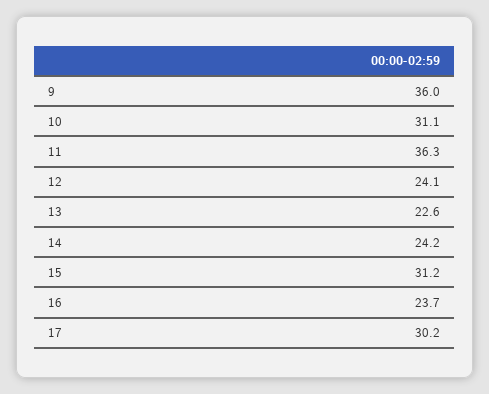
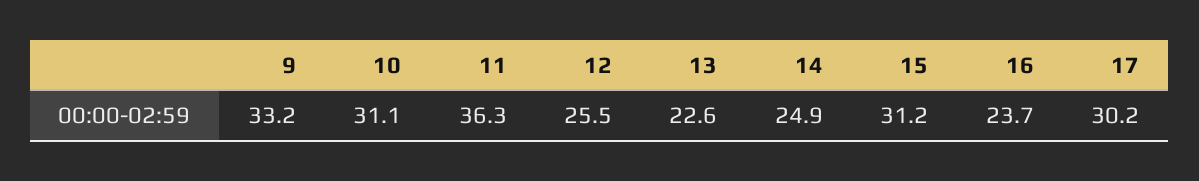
  {
-   "9": 36,
+   "9": 33.2,
    "10": 31.1,
    "11": 36.3,
-   "12": 24.1,
+   "12": 25.5,
    "13": 22.6,
-   "14": 24.2,
+   "14": 24.9,
    "15": 31.2,
    "16": 23.7,
    "17": 30.2
  }

